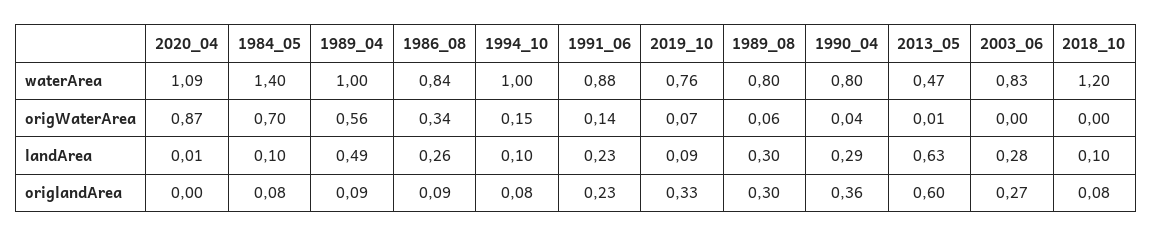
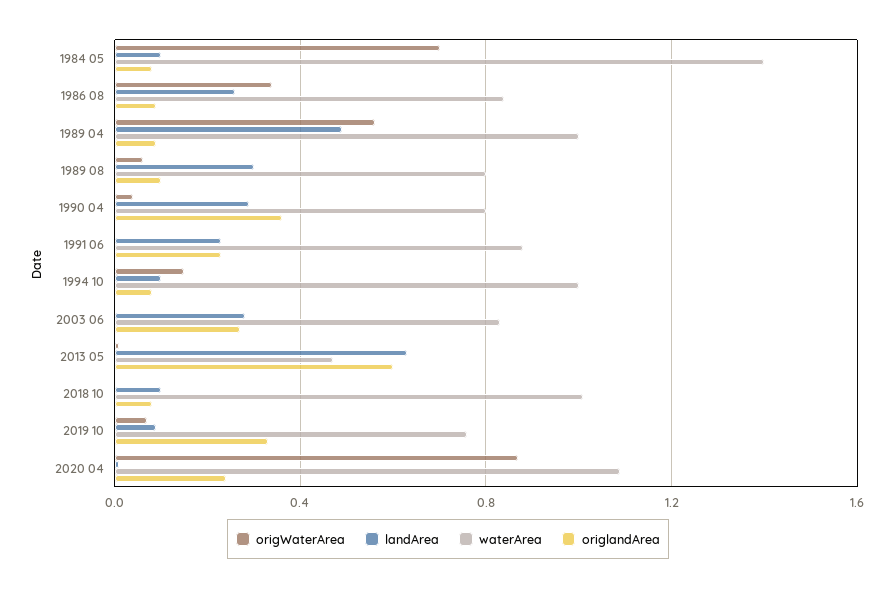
  {
    "waterArea": {
      "2020_04": 1.09,
      "1984_05": 1.4,
      "1989_04": 1,
      "1986_08": 0.84,
      "1994_10": 1,
      "1991_06": 0.88,
      "2019_10": 0.76,
      "1989_08": 0.8,
      "1990_04": 0.8,
      "2013_05": 0.47,
      "2003_06": 0.83,
-     "2018_10": 1.2
+     "2018_10": 1
    },
    "origWaterArea": {
      "2020_04": 0.87,
      "1984_05": 0.7,
      "1989_04": 0.56,
      "1986_08": 0.34,
      "1994_10": 0.15,
-     "1991_06": 0.14,
+     "1991_06": 0,
      "2019_10": 0.07,
      "1989_08": 0.06,
      "1990_04": 0.04,
      "2013_05": 0.01,
      "2003_06": 0,
      "2018_10": 0
    },
    "landArea": {
      "2020_04": 0.01,
      "1984_05": 0.1,
      "1989_04": 0.49,
      "1986_08": 0.26,
      "1994_10": 0.1,
      "1991_06": 0.23,
      "2019_10": 0.09,
      "1989_08": 0.3,
      "1990_04": 0.29,
      "2013_05": 0.63,
      "2003_06": 0.28,
      "2018_10": 0.1
    },
    "origlandArea": {
-     "2020_04": 0,
+     "2020_04": 0.25,
      "1984_05": 0.08,
      "1989_04": 0.09,
      "1986_08": 0.09,
      "1994_10": 0.08,
      "1991_06": 0.23,
      "2019_10": 0.33,
-     "1989_08": 0.3,
+     "1989_08": 0.1,
      "1990_04": 0.36,
      "2013_05": 0.6,
      "2003_06": 0.27,
      "2018_10": 0.08
    }
  }

